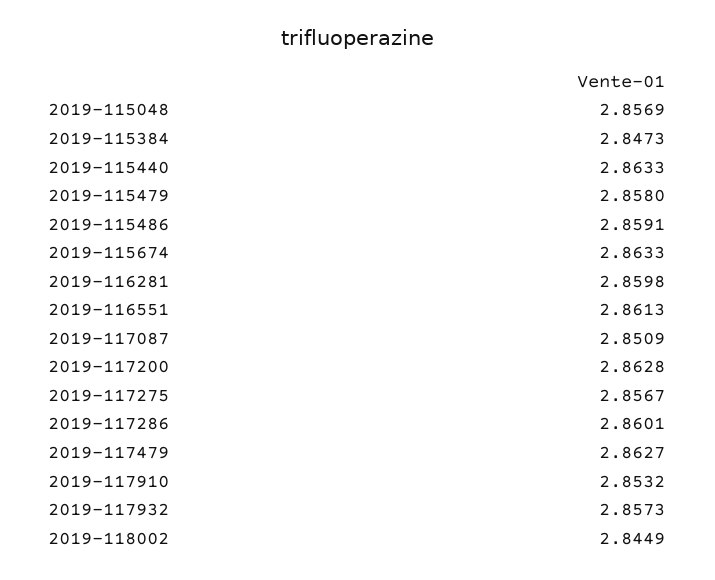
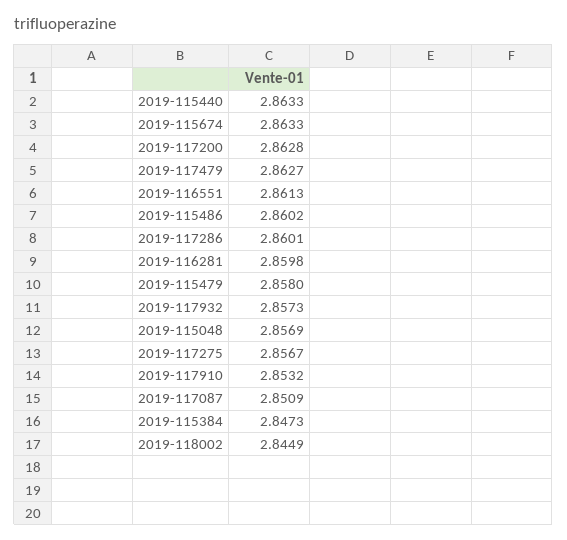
  {
    "2019-115048": 2.8569,
    "2019-115384": 2.8473,
    "2019-115440": 2.8633,
    "2019-115479": 2.858,
-   "2019-115486": 2.8591,
+   "2019-115486": 2.8602,
    "2019-115674": 2.8633,
    "2019-116281": 2.8598,
    "2019-116551": 2.8613,
    "2019-117087": 2.8509,
    "2019-117200": 2.8628,
    "2019-117275": 2.8567,
    "2019-117286": 2.8601,
    "2019-117479": 2.8627,
    "2019-117910": 2.8532,
    "2019-117932": 2.8573,
    "2019-118002": 2.8449
  }

